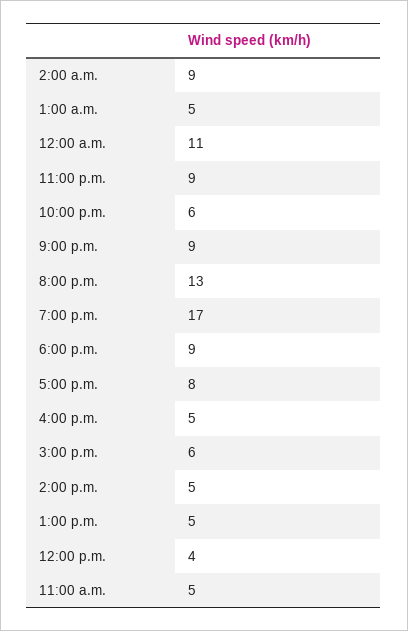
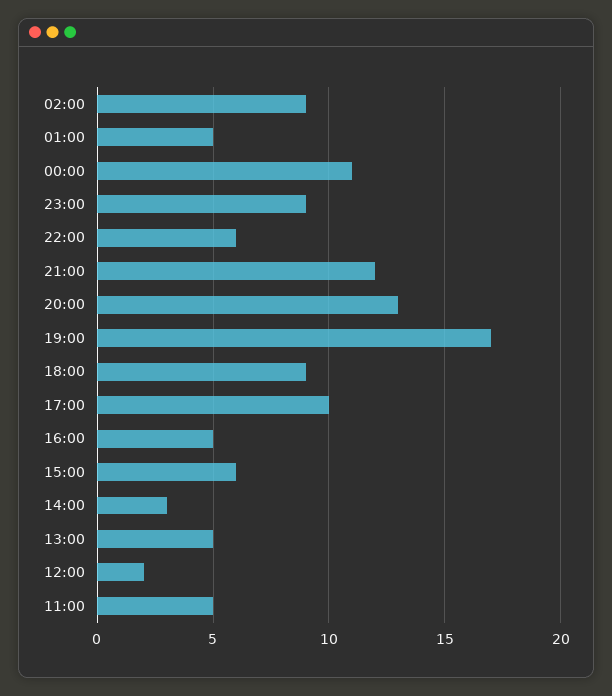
  {
    "2:00 a.m.": 9,
    "1:00 a.m.": 5,
    "12:00 a.m.": 11,
    "11:00 p.m.": 9,
    "10:00 p.m.": 6,
-   "9:00 p.m.": 9,
+   "9:00 p.m.": 12,
    "8:00 p.m.": 13,
    "7:00 p.m.": 17,
    "6:00 p.m.": 9,
-   "5:00 p.m.": 8,
+   "5:00 p.m.": 10,
    "4:00 p.m.": 5,
    "3:00 p.m.": 6,
-   "2:00 p.m.": 5,
+   "2:00 p.m.": 3,
    "1:00 p.m.": 5,
-   "12:00 p.m.": 4,
+   "12:00 p.m.": 2,
    "11:00 a.m.": 5
  }

